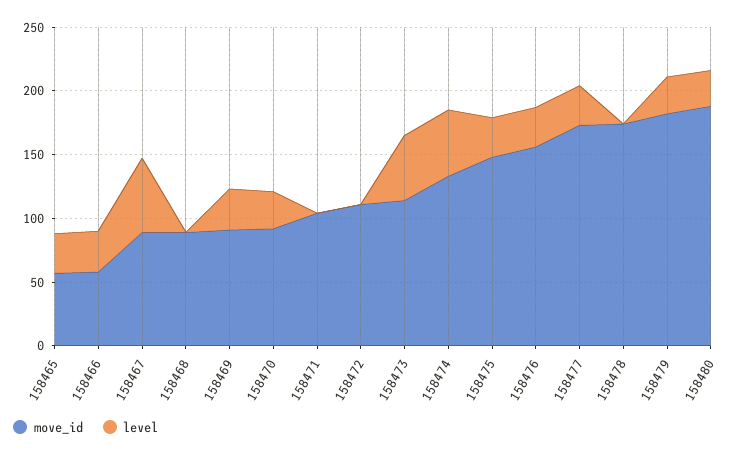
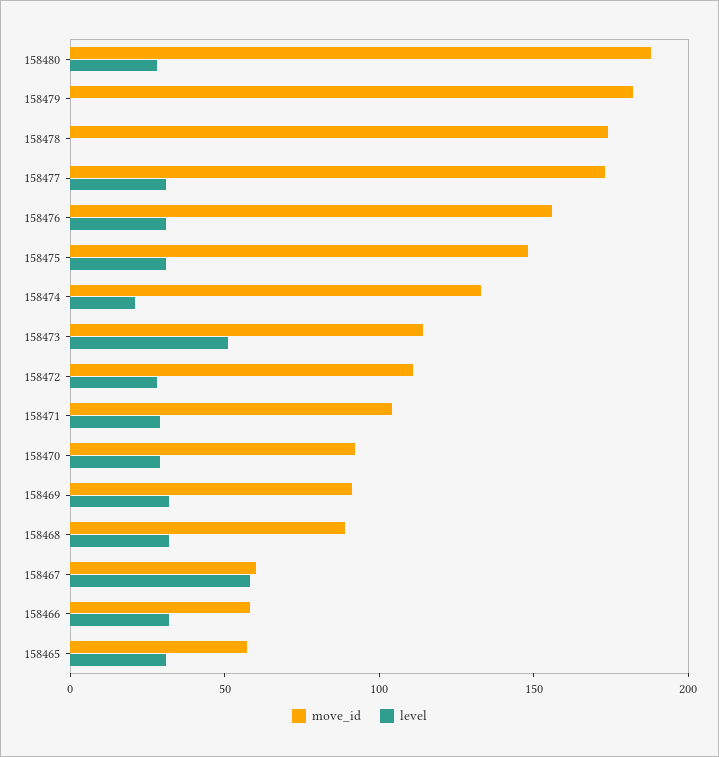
  {
    "move_id": {
      "158465": 60,
      "158466": 60,
-     "158467": 90,
+     "158467": 60,
      "158468": 90,
      "158469": 90,
      "158470": 90,
      "158471": 100,
      "158472": 110,
      "158473": 110,
      "158474": 130,
      "158475": 150,
      "158476": 160,
      "158477": 170,
      "158478": 170,
      "158479": 180,
      "158480": 190
    },
    "level": {
      "158465": 30,
      "158466": 30,
      "158467": 60,
-     "158468": 0,
+     "158468": 30,
      "158469": 30,
      "158470": 30,
-     "158471": 0,
+     "158471": 30,
-     "158472": 0,
+     "158472": 30,
      "158473": 50,
-     "158474": 50,
+     "158474": 20,
      "158475": 30,
      "158476": 30,
      "158477": 30,
      "158478": 0,
-     "158479": 30,
+     "158479": 0,
      "158480": 30
    }
  }

